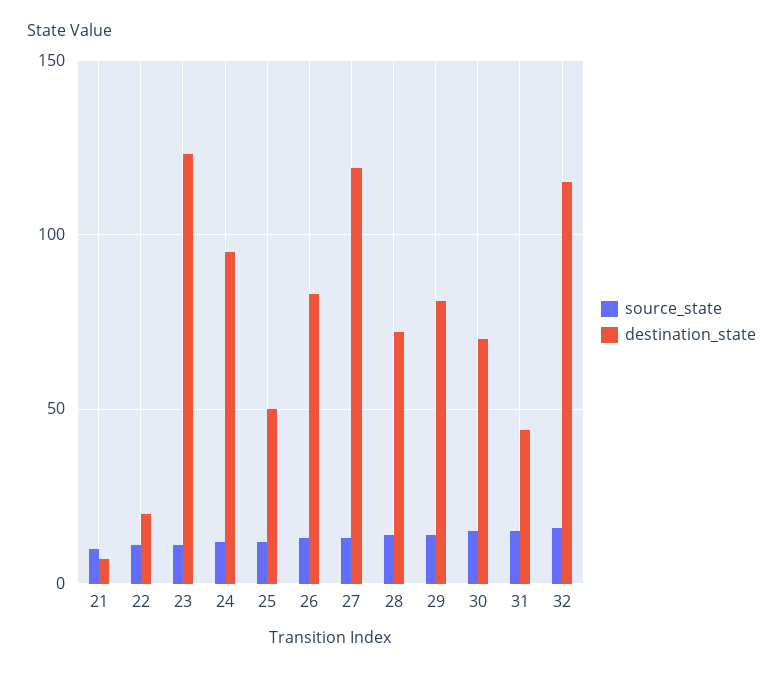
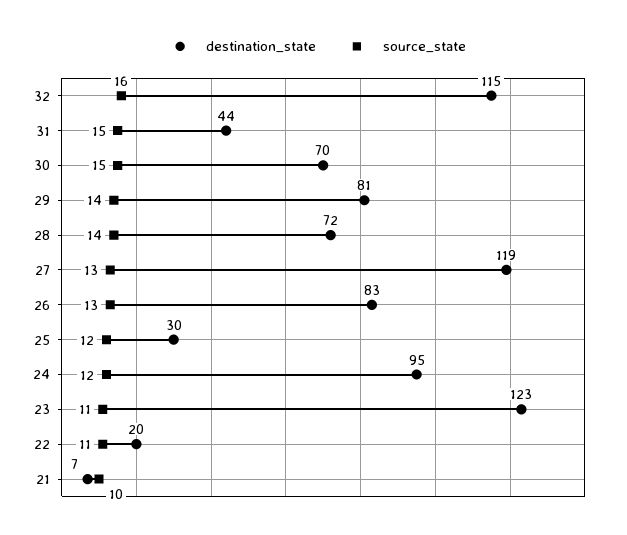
  {
    "source_state": {
      "21": 10,
      "22": 11,
      "23": 11,
      "24": 12,
      "25": 12,
      "26": 13,
      "27": 13,
      "28": 14,
      "29": 14,
      "30": 15,
      "31": 15,
      "32": 16
    },
    "destination_state": {
      "21": 7,
      "22": 20,
      "23": 123,
      "24": 95,
-     "25": 50,
+     "25": 30,
      "26": 83,
      "27": 119,
      "28": 72,
      "29": 81,
      "30": 70,
      "31": 44,
      "32": 115
    }
  }

